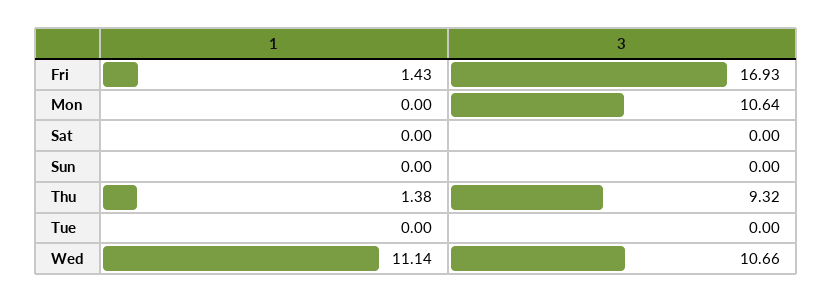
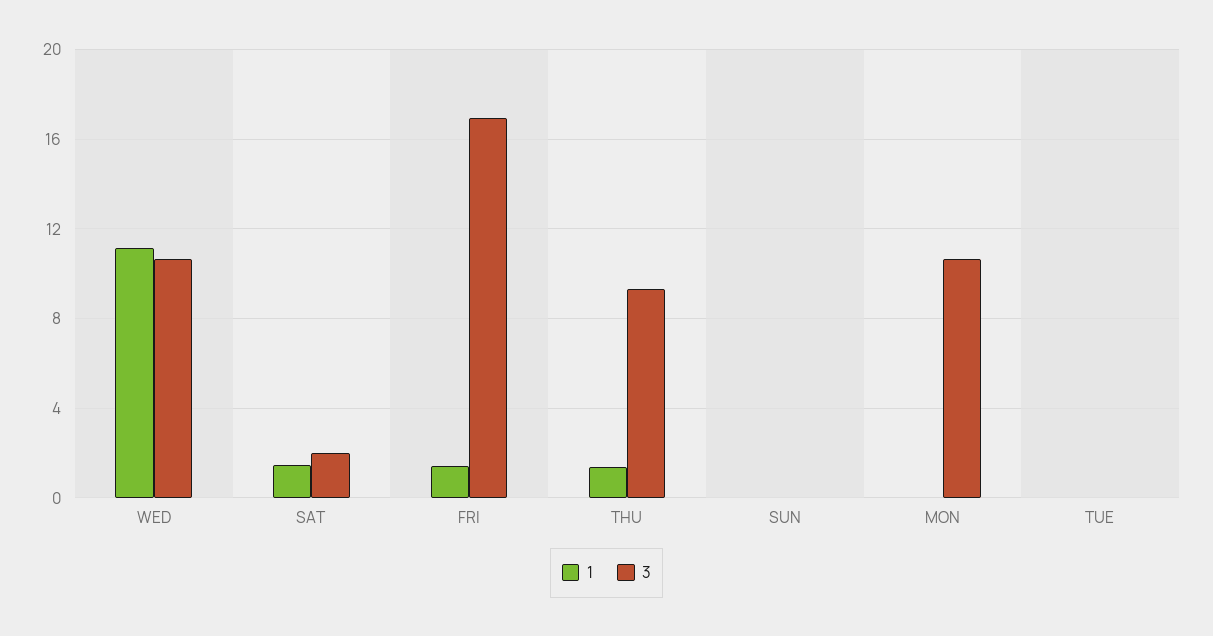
  {
    "1": {
      "Fri": 1.43,
      "Mon": 0,
-     "Sat": 0,
+     "Sat": 1.5,
      "Sun": 0,
      "Thu": 1.38,
      "Tue": 0,
      "Wed": 11.14
    },
    "3": {
      "Fri": 16.93,
      "Mon": 10.64,
-     "Sat": 0,
+     "Sat": 2,
      "Sun": 0,
      "Thu": 9.32,
      "Tue": 0,
      "Wed": 10.66
    }
  }

